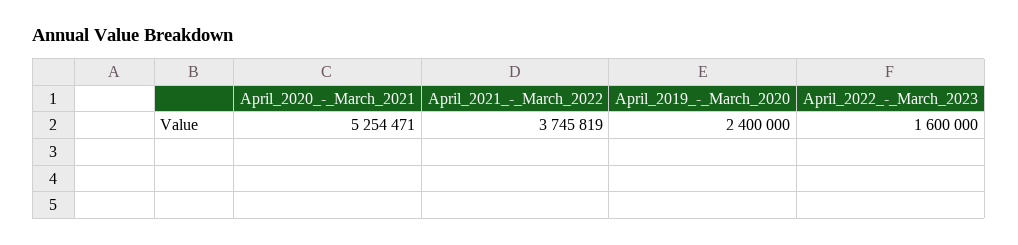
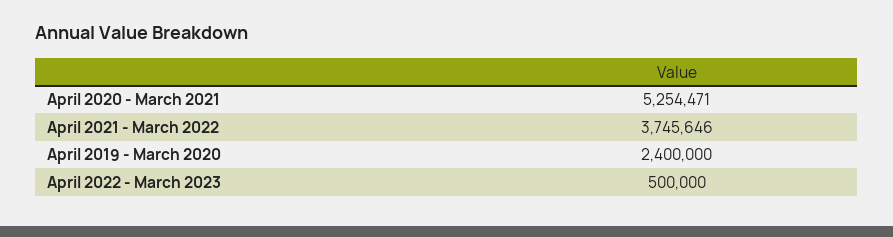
  {
    "April_2020_-_March_2021": 5254471,
-   "April_2021_-_March_2022": 3745819,
+   "April_2021_-_March_2022": 3745646,
    "April_2019_-_March_2020": 2400000,
-   "April_2022_-_March_2023": 1600000
+   "April_2022_-_March_2023": 500000
  }

